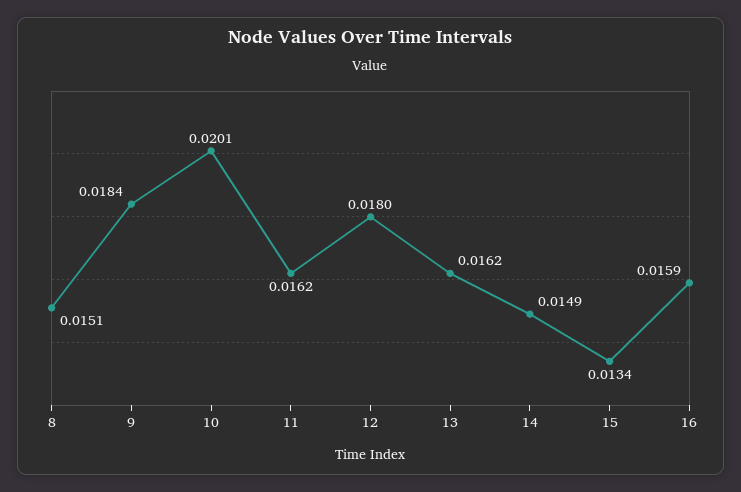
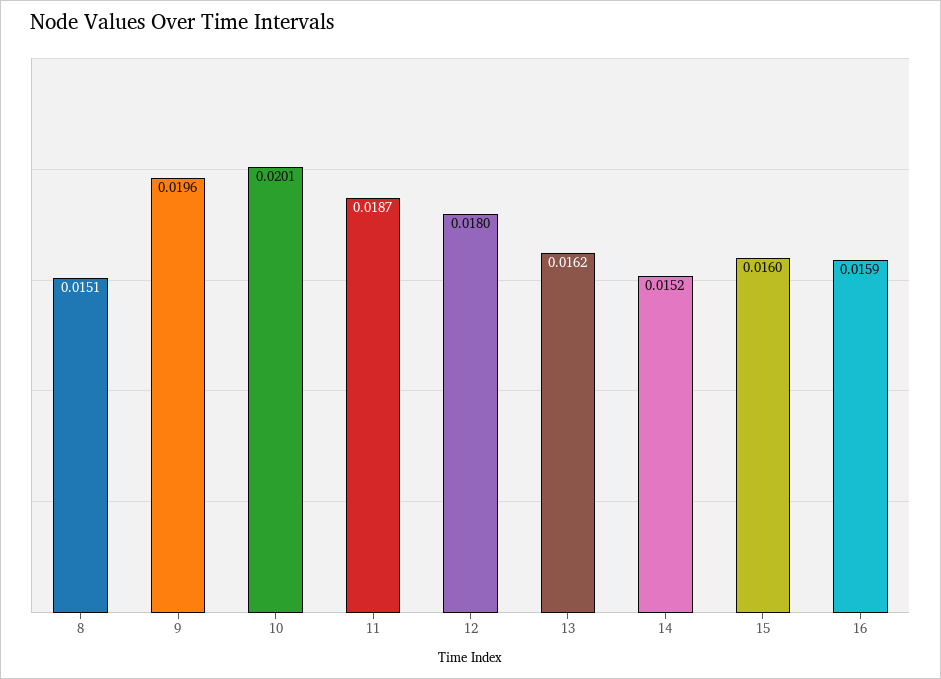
  {
    "8": 0.0151,
-   "9": 0.0184,
+   "9": 0.0196,
    "10": 0.0201,
-   "11": 0.0162,
+   "11": 0.0187,
    "12": 0.018,
    "13": 0.0162,
-   "14": 0.0149,
+   "14": 0.0152,
-   "15": 0.0134,
+   "15": 0.016,
    "16": 0.0159
  }

